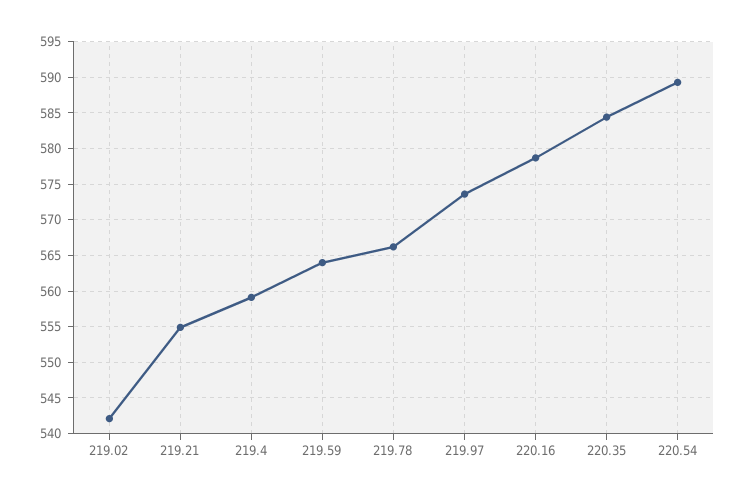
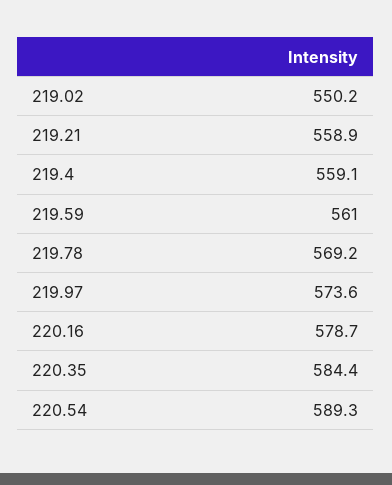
  {
-   "219.02": 542,
+   "219.02": 550.2,
-   "219.21": 555,
+   "219.21": 558.9,
    "219.4": 559.1,
-   "219.59": 564,
+   "219.59": 561,
-   "219.78": 566,
+   "219.78": 569.2,
    "219.97": 573.6,
    "220.16": 578.7,
    "220.35": 584.4,
    "220.54": 589.3
  }

